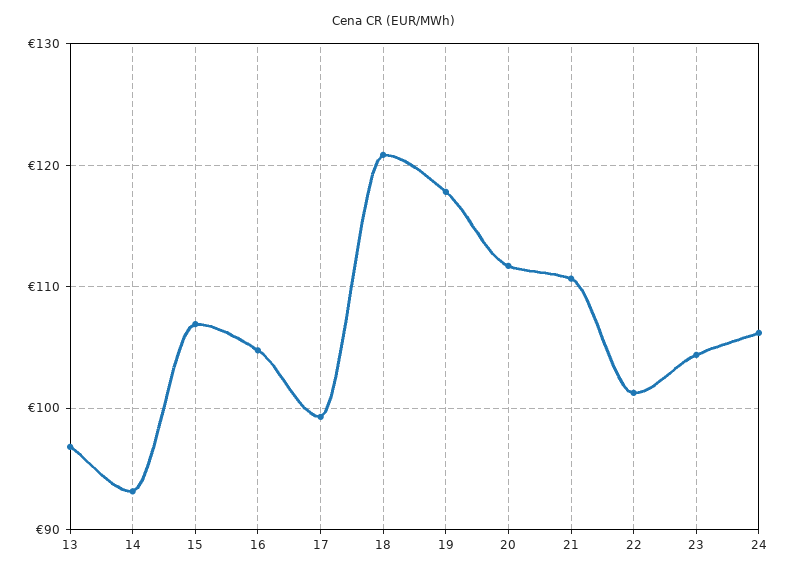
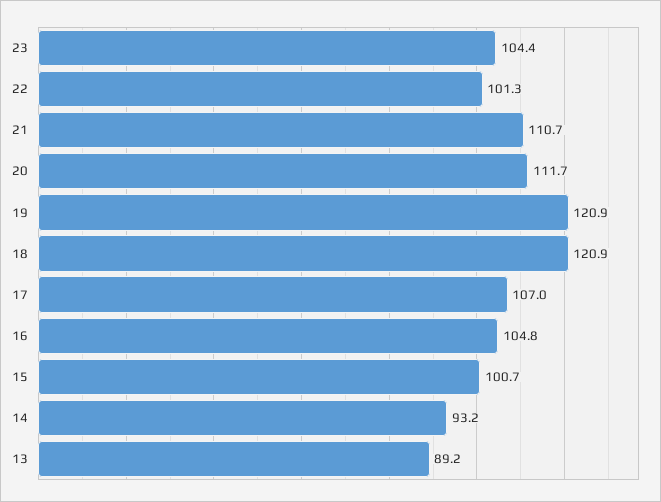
  {
-   "13": 97,
+   "13": 89.2,
    "14": 93.2,
-   "15": 107,
+   "15": 100.7,
    "16": 104.8,
-   "17": 99,
+   "17": 107,
    "18": 120.9,
-   "19": 118,
+   "19": 120.9,
    "20": 111.7,
    "21": 110.7,
    "22": 101.3,
-   "23": 104.4,
+   "23": 104.4
-   "24": 106
  }

